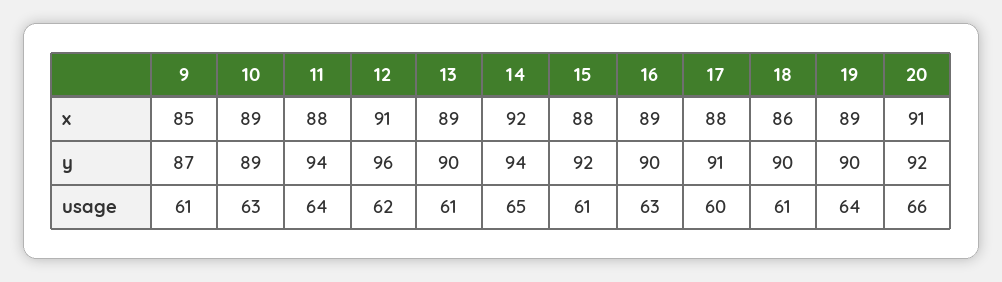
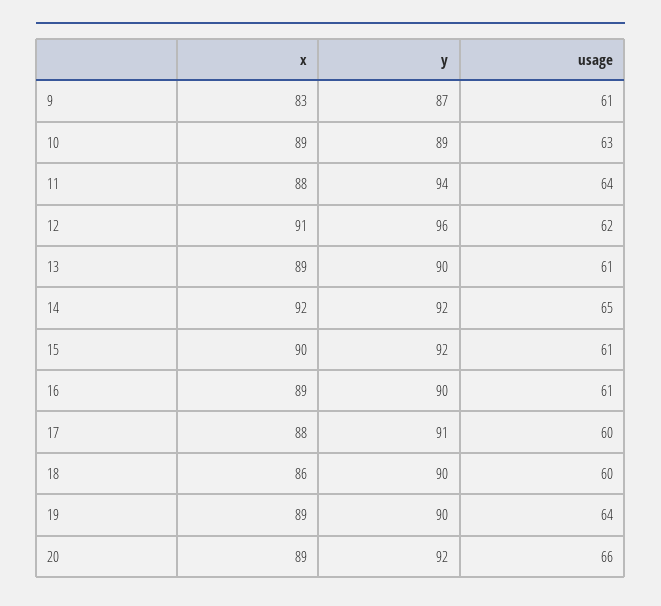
  {
    "9": {
-     "x": 85,
+     "x": 83,
      "y": 87,
      "usage": 61
    },
    "10": {
      "x": 89,
      "y": 89,
      "usage": 63
    },
    "11": {
      "x": 88,
      "y": 94,
      "usage": 64
    },
    "12": {
      "x": 91,
      "y": 96,
      "usage": 62
    },
    "13": {
      "x": 89,
      "y": 90,
      "usage": 61
    },
    "14": {
      "x": 92,
-     "y": 94,
+     "y": 92,
      "usage": 65
    },
    "15": {
-     "x": 88,
+     "x": 90,
      "y": 92,
      "usage": 61
    },
    "16": {
      "x": 89,
      "y": 90,
-     "usage": 63
+     "usage": 61
    },
    "17": {
      "x": 88,
      "y": 91,
      "usage": 60
    },
    "18": {
      "x": 86,
      "y": 90,
-     "usage": 61
+     "usage": 60
    },
    "19": {
      "x": 89,
      "y": 90,
      "usage": 64
    },
    "20": {
-     "x": 91,
+     "x": 89,
      "y": 92,
      "usage": 66
    }
  }

